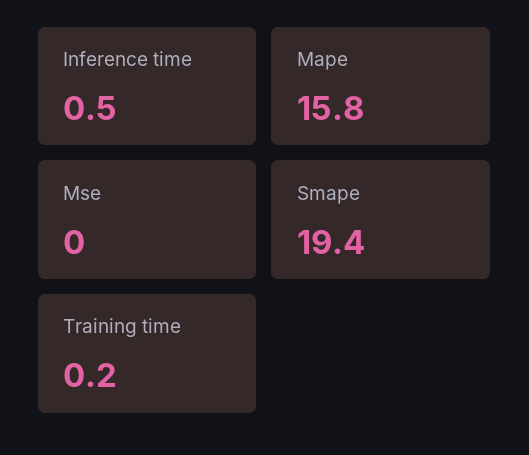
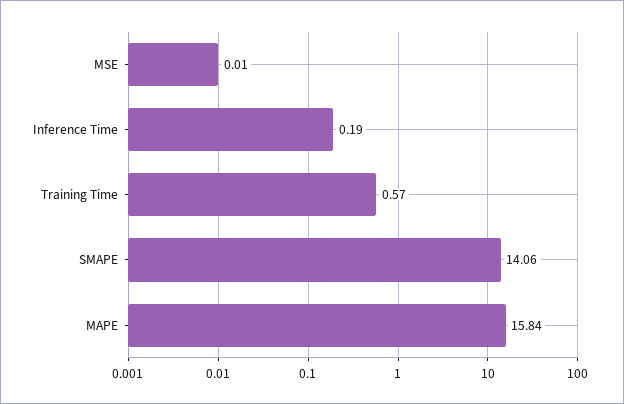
  {
-   "Inference time": 0.5,
+   "Inference time": 0.19,
    "Mape": 15.84,
    "Mse": 0.01,
-   "Smape": 19.4,
+   "Smape": 14.06,
-   "Training time": 0.2
+   "Training time": 0.57
  }

